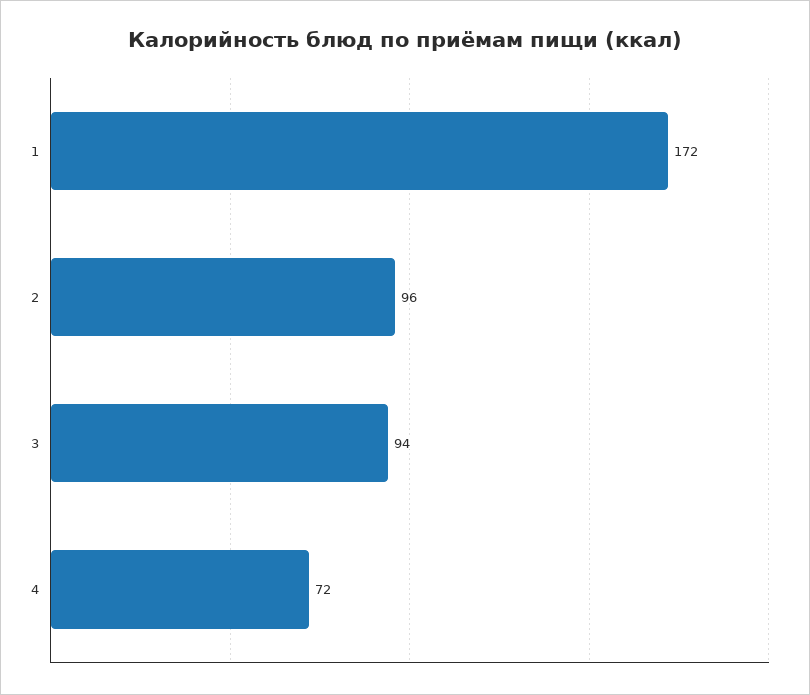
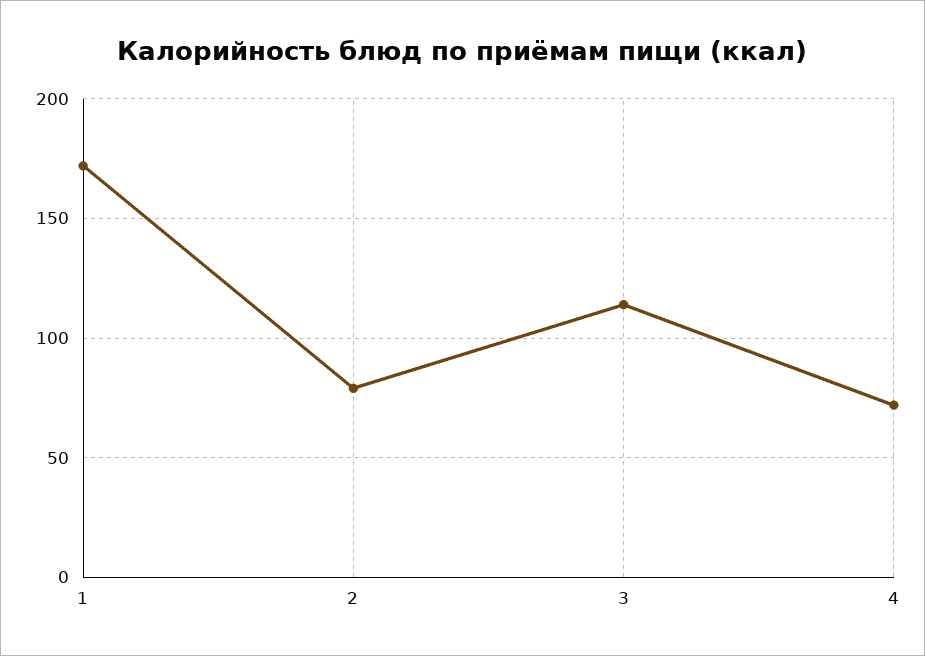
  {
    "1": 172,
-   "2": 96,
+   "2": 80,
-   "3": 94,
+   "3": 115,
    "4": 72
  }

